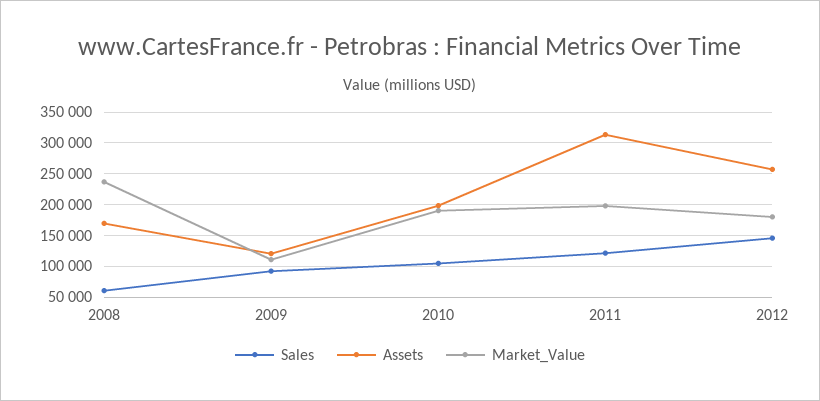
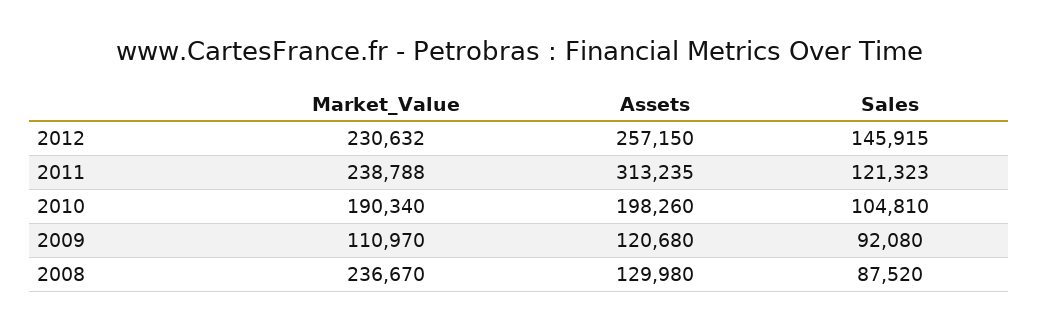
  {
    "Sales": {
-     "2008": 60000,
+     "2008": 87520,
      "2009": 92080,
      "2010": 104810,
      "2011": 121323,
      "2012": 145915
    },
    "Assets": {
-     "2008": 170000,
+     "2008": 129980,
      "2009": 120680,
      "2010": 198260,
      "2011": 313235,
      "2012": 257150
    },
    "Market_Value": {
      "2008": 236670,
      "2009": 110970,
      "2010": 190340,
-     "2011": 200000,
+     "2011": 238788,
-     "2012": 180000
+     "2012": 230632
    }
  }

